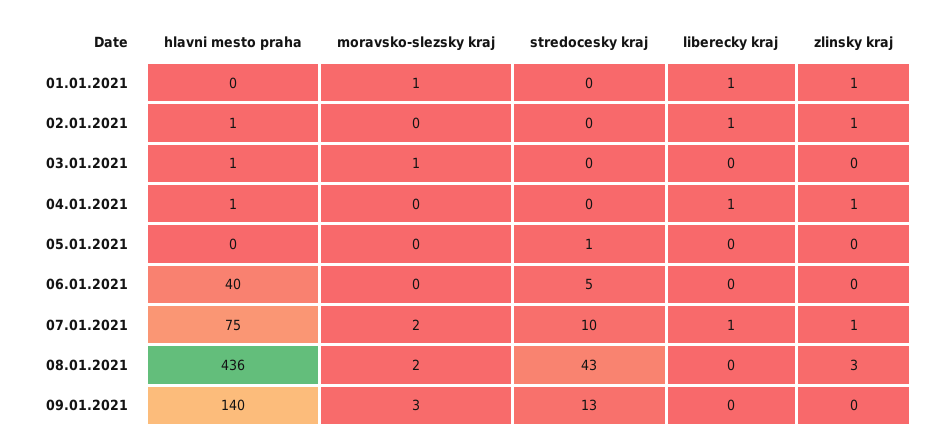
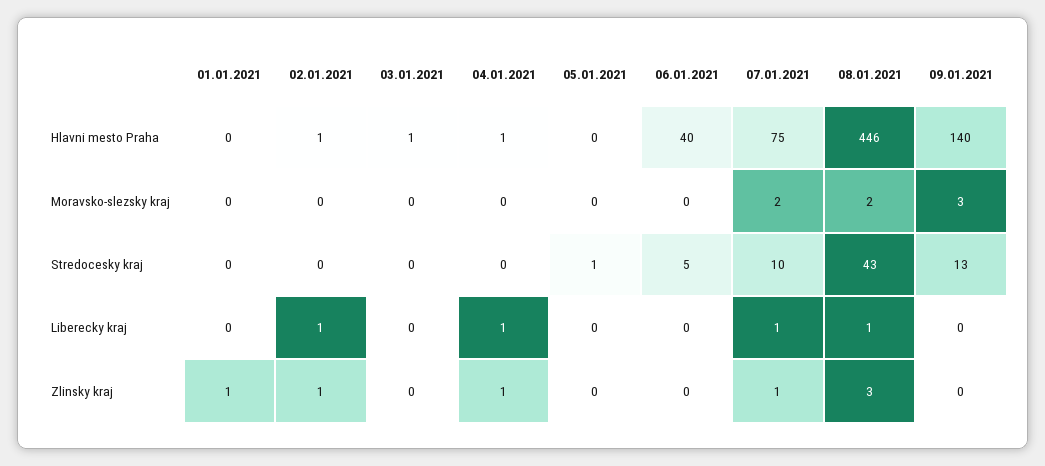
  {
    "hlavni mesto praha": {
      "01.01.2021": 0,
      "02.01.2021": 1,
      "03.01.2021": 1,
      "04.01.2021": 1,
      "05.01.2021": 0,
      "06.01.2021": 40,
      "07.01.2021": 75,
-     "08.01.2021": 436,
+     "08.01.2021": 446,
      "09.01.2021": 140
    },
    "moravsko-slezsky kraj": {
-     "01.01.2021": 1,
+     "01.01.2021": 0,
      "02.01.2021": 0,
-     "03.01.2021": 1,
+     "03.01.2021": 0,
      "04.01.2021": 0,
      "05.01.2021": 0,
      "06.01.2021": 0,
      "07.01.2021": 2,
      "08.01.2021": 2,
      "09.01.2021": 3
    },
    "stredocesky kraj": {
      "01.01.2021": 0,
      "02.01.2021": 0,
      "03.01.2021": 0,
      "04.01.2021": 0,
      "05.01.2021": 1,
      "06.01.2021": 5,
      "07.01.2021": 10,
      "08.01.2021": 43,
      "09.01.2021": 13
    },
    "liberecky kraj": {
-     "01.01.2021": 1,
+     "01.01.2021": 0,
      "02.01.2021": 1,
      "03.01.2021": 0,
      "04.01.2021": 1,
      "05.01.2021": 0,
      "06.01.2021": 0,
      "07.01.2021": 1,
-     "08.01.2021": 0,
+     "08.01.2021": 1,
      "09.01.2021": 0
    },
    "zlinsky kraj": {
      "01.01.2021": 1,
      "02.01.2021": 1,
      "03.01.2021": 0,
      "04.01.2021": 1,
      "05.01.2021": 0,
      "06.01.2021": 0,
      "07.01.2021": 1,
      "08.01.2021": 3,
      "09.01.2021": 0
    }
  }

